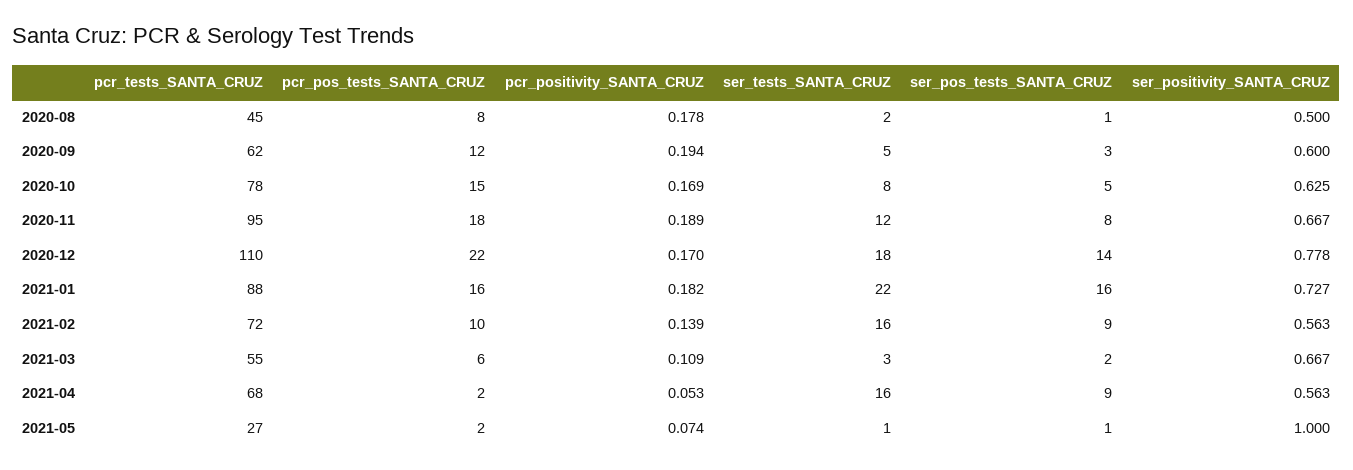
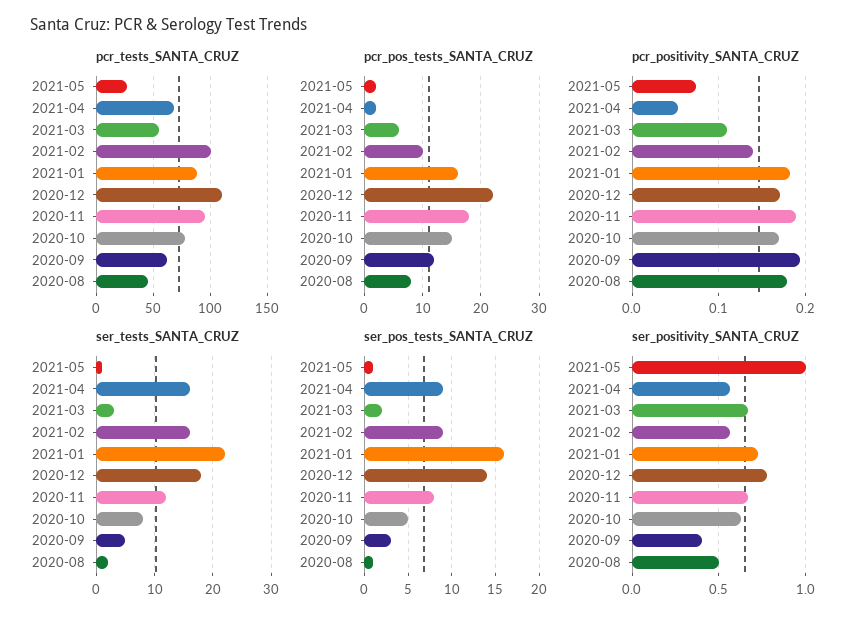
  {
    "pcr_tests_SANTA_CRUZ": {
      "2020-08": 45,
      "2020-09": 62,
      "2020-10": 78,
      "2020-11": 95,
      "2020-12": 110,
      "2021-01": 88,
-     "2021-02": 72,
+     "2021-02": 100,
      "2021-03": 55,
      "2021-04": 68,
      "2021-05": 27
    },
    "pcr_pos_tests_SANTA_CRUZ": {
      "2020-08": 8,
      "2020-09": 12,
      "2020-10": 15,
      "2020-11": 18,
      "2020-12": 22,
      "2021-01": 16,
      "2021-02": 10,
      "2021-03": 6,
      "2021-04": 2,
      "2021-05": 2
    },
    "pcr_positivity_SANTA_CRUZ": {
      "2020-08": 0.178,
      "2020-09": 0.194,
      "2020-10": 0.169,
      "2020-11": 0.189,
      "2020-12": 0.17,
      "2021-01": 0.182,
      "2021-02": 0.139,
      "2021-03": 0.109,
      "2021-04": 0.053,
      "2021-05": 0.074
    },
    "ser_tests_SANTA_CRUZ": {
      "2020-08": 2,
      "2020-09": 5,
      "2020-10": 8,
      "2020-11": 12,
      "2020-12": 18,
      "2021-01": 22,
      "2021-02": 16,
      "2021-03": 3,
      "2021-04": 16,
      "2021-05": 1
    },
    "ser_pos_tests_SANTA_CRUZ": {
      "2020-08": 1,
      "2020-09": 3,
      "2020-10": 5,
      "2020-11": 8,
      "2020-12": 14,
      "2021-01": 16,
      "2021-02": 9,
      "2021-03": 2,
      "2021-04": 9,
      "2021-05": 1
    },
    "ser_positivity_SANTA_CRUZ": {
      "2020-08": 0.5,
-     "2020-09": 0.6,
+     "2020-09": 0.4,
      "2020-10": 0.625,
      "2020-11": 0.667,
      "2020-12": 0.778,
      "2021-01": 0.727,
      "2021-02": 0.563,
      "2021-03": 0.667,
      "2021-04": 0.563,
      "2021-05": 1
    }
  }

